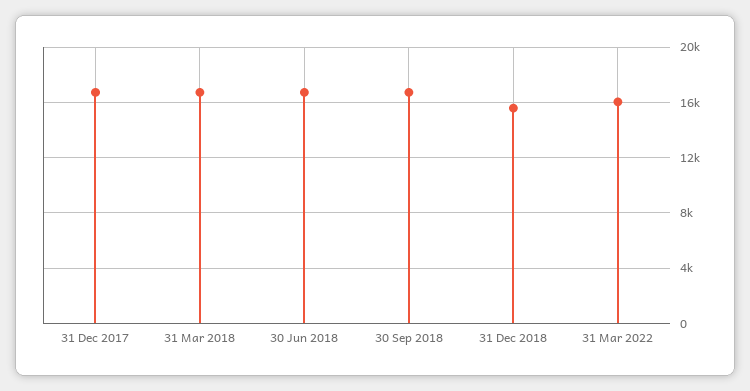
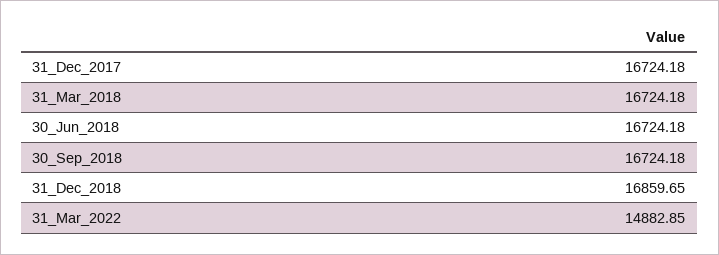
  {
    "31 Dec 2017": 16724.18,
    "31 Mar 2018": 16724.18,
    "30 Jun 2018": 16724.18,
    "30 Sep 2018": 16724.18,
-   "31 Dec 2018": 15500,
+   "31 Dec 2018": 16859.65,
-   "31 Mar 2022": 16000
+   "31 Mar 2022": 14882.85
  }

